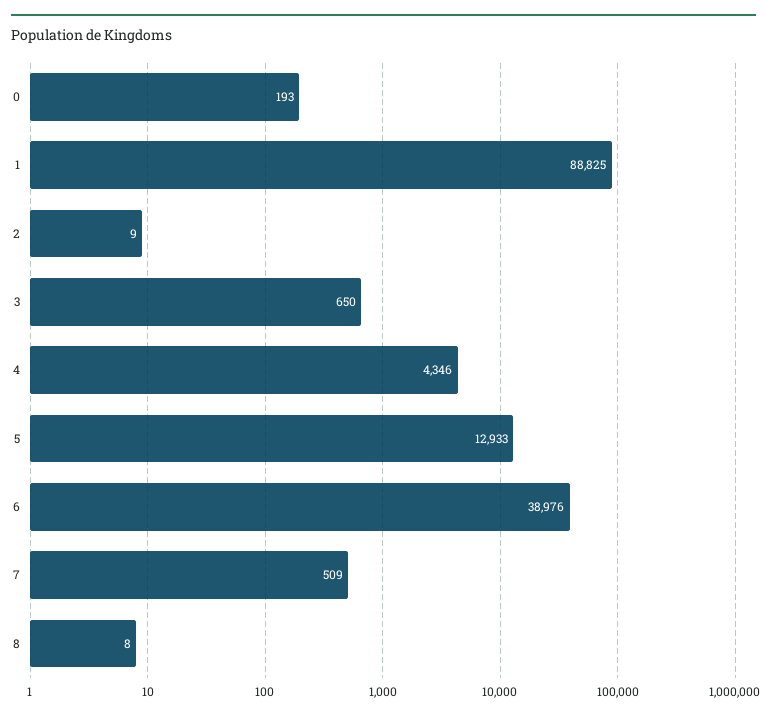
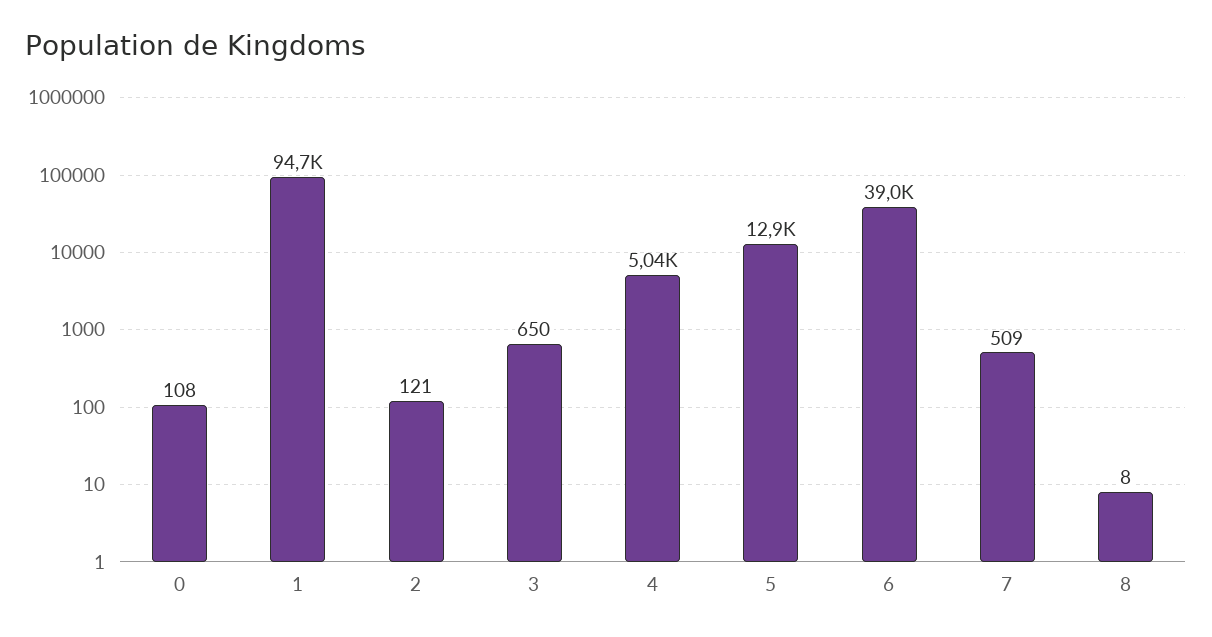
  {
-   "0": 193,
+   "0": 108,
-   "1": 88825,
+   "1": 94700,
-   "2": 9,
+   "2": 121,
    "3": 650,
-   "4": 4346,
+   "4": 5040,
    "5": 12933,
    "6": 38976,
    "7": 509,
    "8": 8
  }

